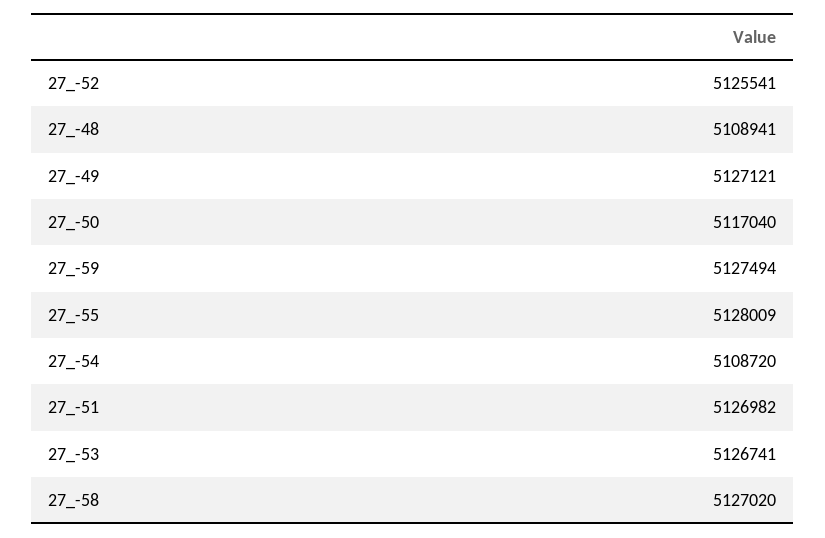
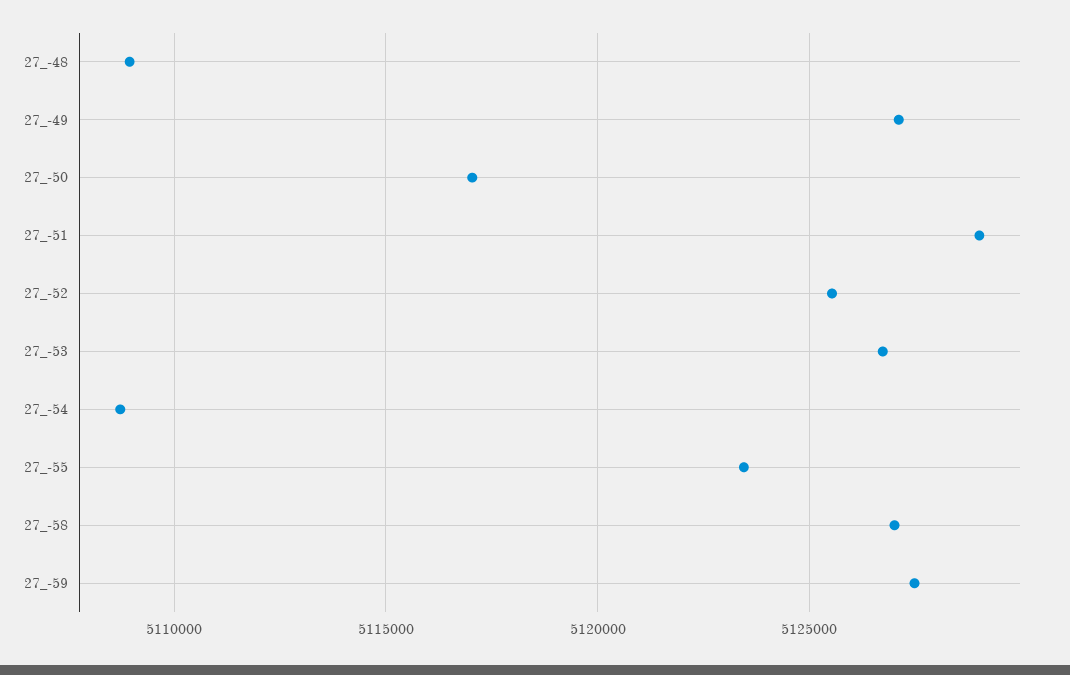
  {
    "27_-52": 5125541,
    "27_-48": 5108941,
    "27_-49": 5127121,
    "27_-50": 5117040,
    "27_-59": 5127494,
-   "27_-55": 5128009,
+   "27_-55": 5123500,
    "27_-54": 5108720,
-   "27_-51": 5126982,
+   "27_-51": 5129000,
    "27_-53": 5126741,
    "27_-58": 5127020
  }

